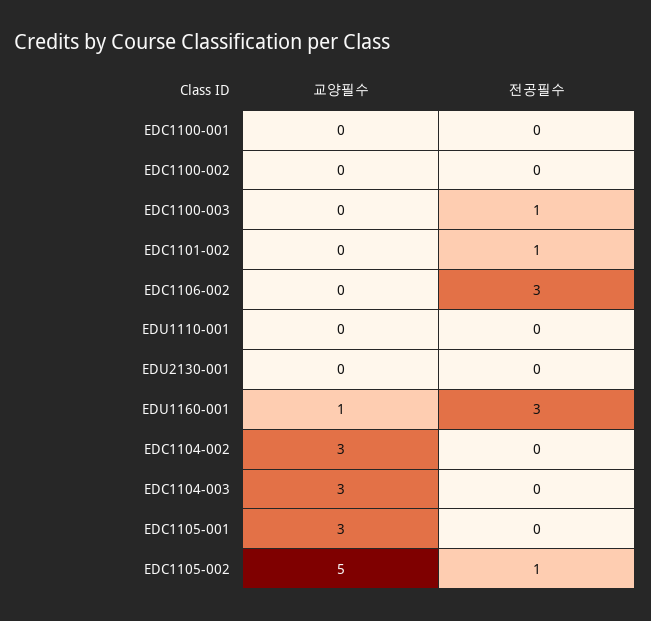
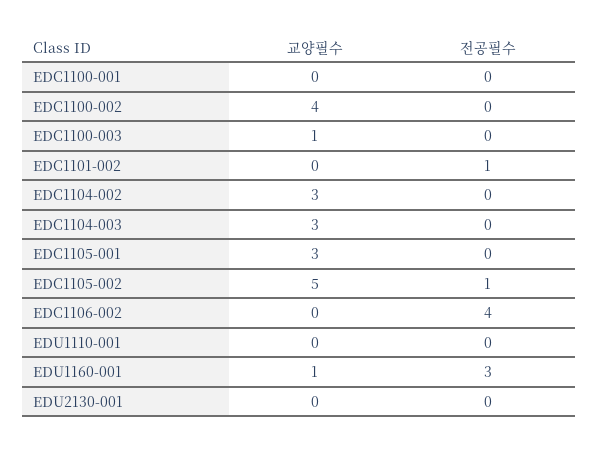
  {
    "교양필수": {
      "EDC1100-001": 0,
-     "EDC1100-002": 0,
+     "EDC1100-002": 4,
-     "EDC1100-003": 0,
+     "EDC1100-003": 1,
      "EDC1101-002": 0,
      "EDC1106-002": 0,
      "EDU1110-001": 0,
      "EDU2130-001": 0,
      "EDU1160-001": 1,
      "EDC1104-002": 3,
      "EDC1104-003": 3,
      "EDC1105-001": 3,
      "EDC1105-002": 5
    },
    "전공필수": {
      "EDC1100-001": 0,
      "EDC1100-002": 0,
-     "EDC1100-003": 1,
+     "EDC1100-003": 0,
      "EDC1101-002": 1,
-     "EDC1106-002": 3,
+     "EDC1106-002": 4,
      "EDU1110-001": 0,
      "EDU2130-001": 0,
      "EDU1160-001": 3,
      "EDC1104-002": 0,
      "EDC1104-003": 0,
      "EDC1105-001": 0,
      "EDC1105-002": 1
    }
  }

